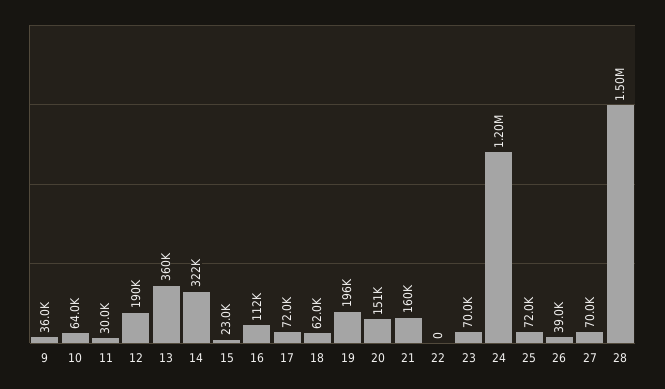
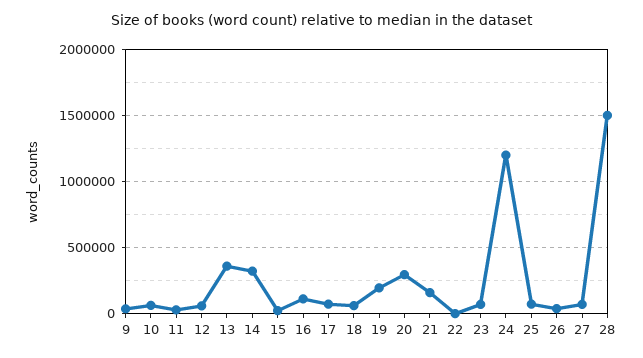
  {
    "9": 36000,
    "10": 64000,
    "11": 30000,
-   "12": 190000,
+   "12": 50000,
    "13": 360000,
    "14": 322000,
    "15": 23000,
    "16": 112000,
    "17": 72000,
    "18": 62000,
    "19": 196000,
-   "20": 151000,
+   "20": 300000,
    "21": 160000,
    "22": 0,
    "23": 70000,
    "24": 1200000,
    "25": 72000,
    "26": 39000,
    "27": 70000,
    "28": 1500000
  }

